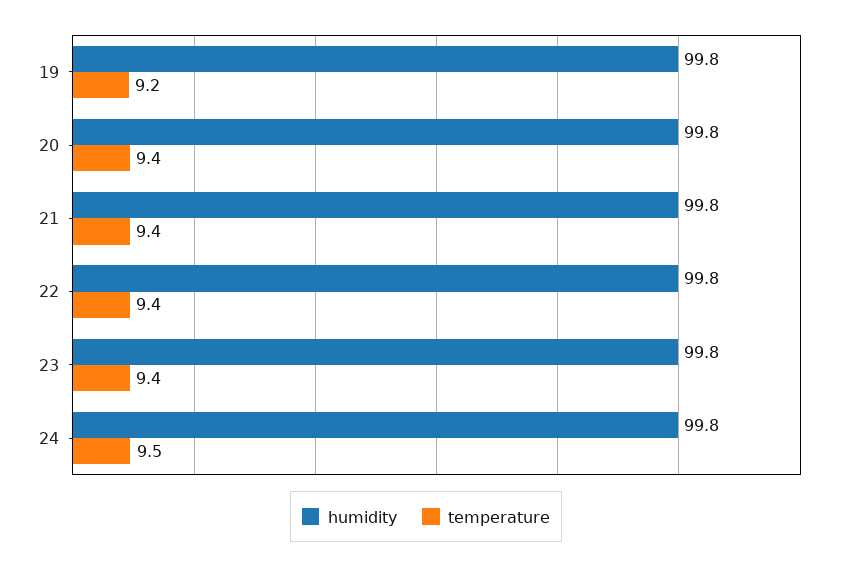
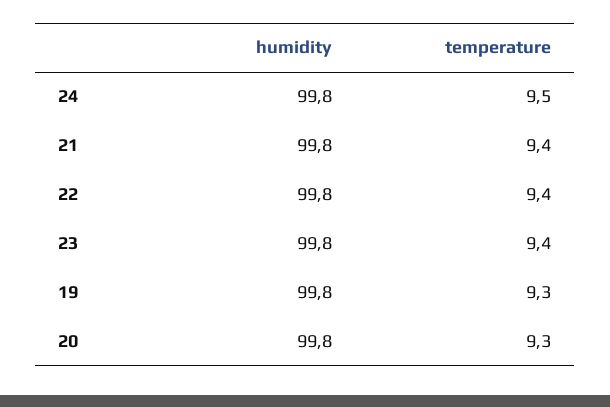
  {
    "humidity": {
      "19": 99.8,
      "20": 99.8,
      "21": 99.8,
      "22": 99.8,
      "23": 99.8,
      "24": 99.8
    },
    "temperature": {
-     "19": 9.2,
+     "19": 9.3,
-     "20": 9.4,
+     "20": 9.3,
      "21": 9.4,
      "22": 9.4,
      "23": 9.4,
      "24": 9.5
    }
  }

